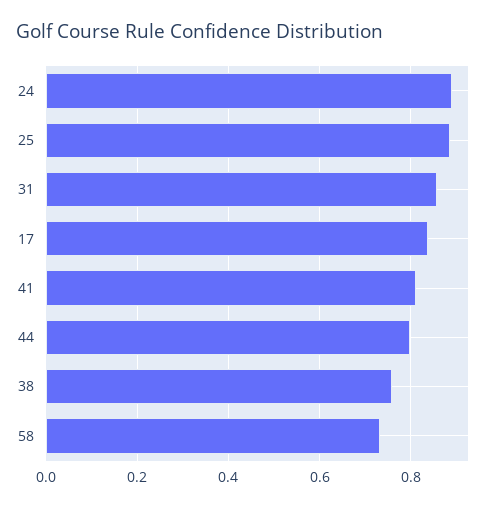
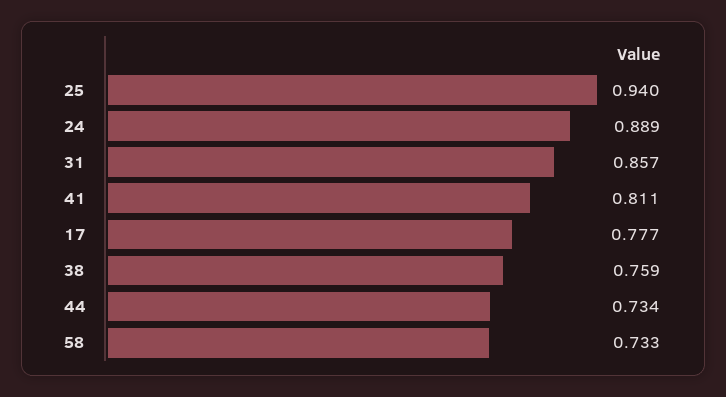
  {
    "24": 0.889,
-   "25": 0.88,
+   "25": 0.94,
    "31": 0.857,
-   "17": 0.84,
+   "17": 0.777,
    "41": 0.811,
-   "44": 0.8,
+   "44": 0.734,
    "38": 0.759,
    "58": 0.733
  }

